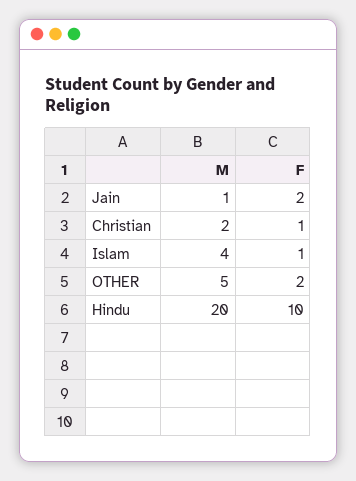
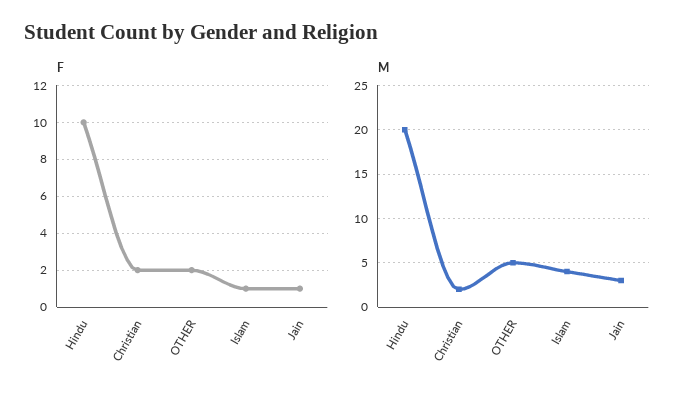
  {
    "M": {
-     "Jain": 1,
+     "Jain": 3,
      "Christian": 2,
      "Islam": 4,
      "OTHER": 5,
      "Hindu": 20
    },
    "F": {
-     "Jain": 2,
+     "Jain": 1,
-     "Christian": 1,
+     "Christian": 2,
      "Islam": 1,
      "OTHER": 2,
      "Hindu": 10
    }
  }

